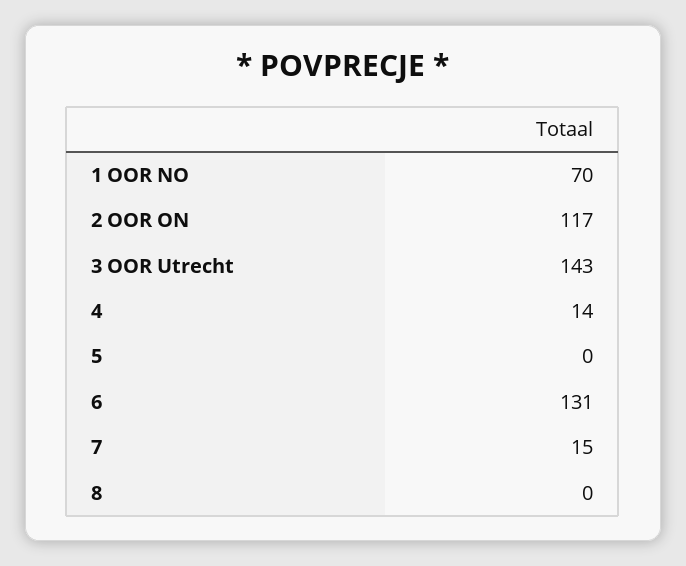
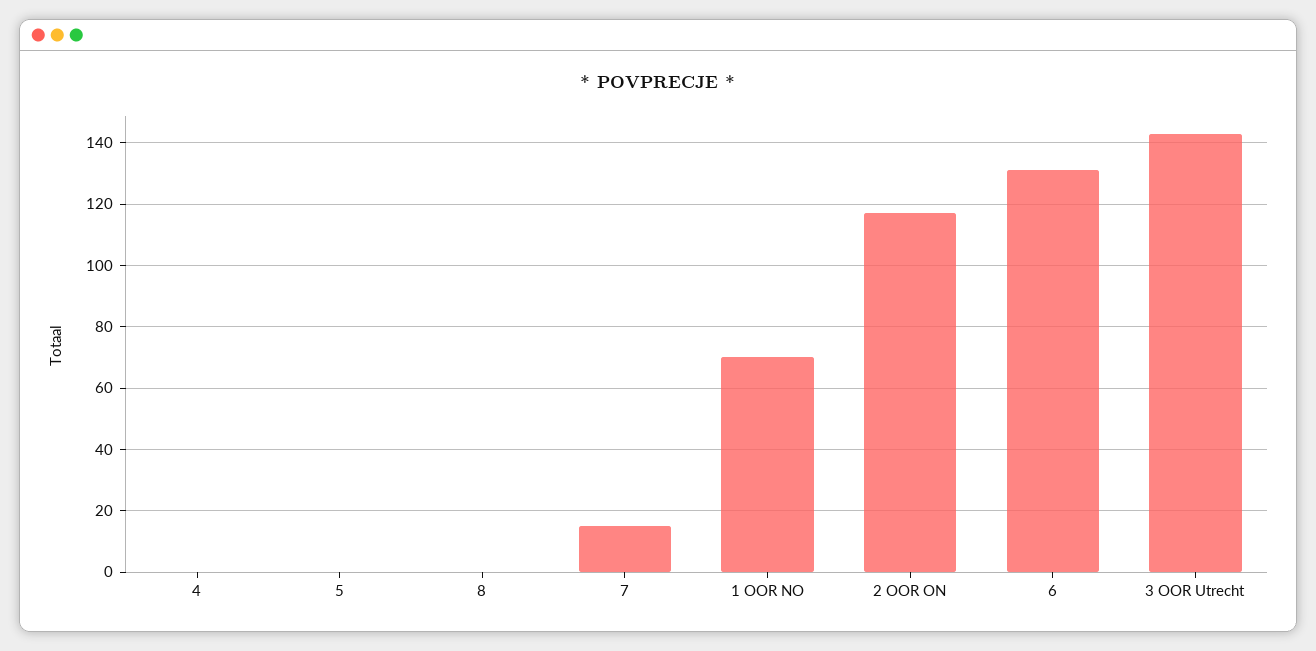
  {
    "1 OOR NO": 70,
    "2 OOR ON": 117,
    "3 OOR Utrecht": 143,
-   "4": 14,
+   "4": 0,
    "5": 0,
    "6": 131,
    "7": 15,
    "8": 0
  }

